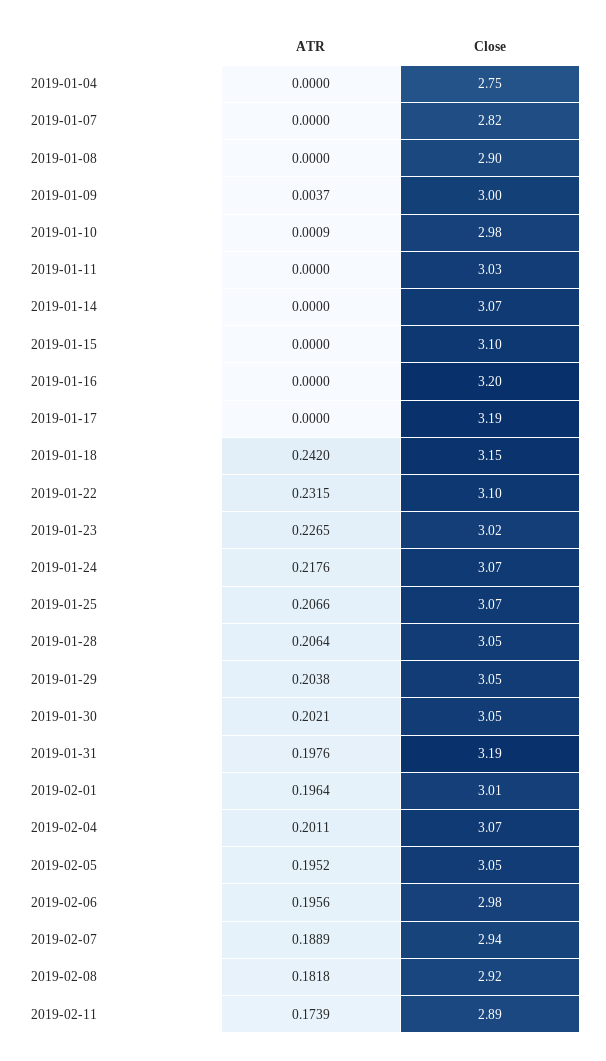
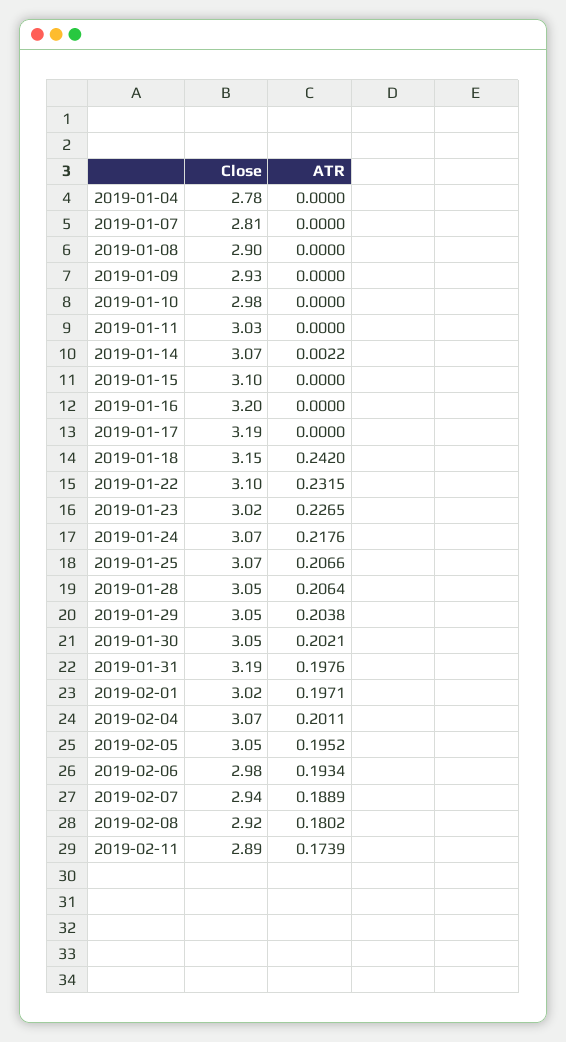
  {
    "ATR": {
      "2019-01-04": 0,
      "2019-01-07": 0,
      "2019-01-08": 0,
-     "2019-01-09": 0.0037,
+     "2019-01-09": 0,
-     "2019-01-10": 0.0009,
+     "2019-01-10": 0,
      "2019-01-11": 0,
-     "2019-01-14": 0,
+     "2019-01-14": 0.0022,
      "2019-01-15": 0,
      "2019-01-16": 0,
      "2019-01-17": 0,
      "2019-01-18": 0.242,
      "2019-01-22": 0.2315,
      "2019-01-23": 0.2265,
      "2019-01-24": 0.2176,
      "2019-01-25": 0.2066,
      "2019-01-28": 0.2064,
      "2019-01-29": 0.2038,
      "2019-01-30": 0.2021,
      "2019-01-31": 0.1976,
-     "2019-02-01": 0.1964,
+     "2019-02-01": 0.1971,
      "2019-02-04": 0.2011,
      "2019-02-05": 0.1952,
-     "2019-02-06": 0.1956,
+     "2019-02-06": 0.1934,
      "2019-02-07": 0.1889,
-     "2019-02-08": 0.1818,
+     "2019-02-08": 0.1802,
      "2019-02-11": 0.1739
    },
    "Close": {
-     "2019-01-04": 2.75,
+     "2019-01-04": 2.78,
-     "2019-01-07": 2.82,
+     "2019-01-07": 2.81,
      "2019-01-08": 2.9,
-     "2019-01-09": 3,
+     "2019-01-09": 2.93,
      "2019-01-10": 2.98,
      "2019-01-11": 3.03,
      "2019-01-14": 3.07,
      "2019-01-15": 3.1,
      "2019-01-16": 3.2,
      "2019-01-17": 3.19,
      "2019-01-18": 3.15,
      "2019-01-22": 3.1,
      "2019-01-23": 3.02,
      "2019-01-24": 3.07,
      "2019-01-25": 3.07,
      "2019-01-28": 3.05,
      "2019-01-29": 3.05,
      "2019-01-30": 3.05,
      "2019-01-31": 3.19,
-     "2019-02-01": 3.01,
+     "2019-02-01": 3.02,
      "2019-02-04": 3.07,
      "2019-02-05": 3.05,
      "2019-02-06": 2.98,
      "2019-02-07": 2.94,
      "2019-02-08": 2.92,
      "2019-02-11": 2.89
    }
  }

